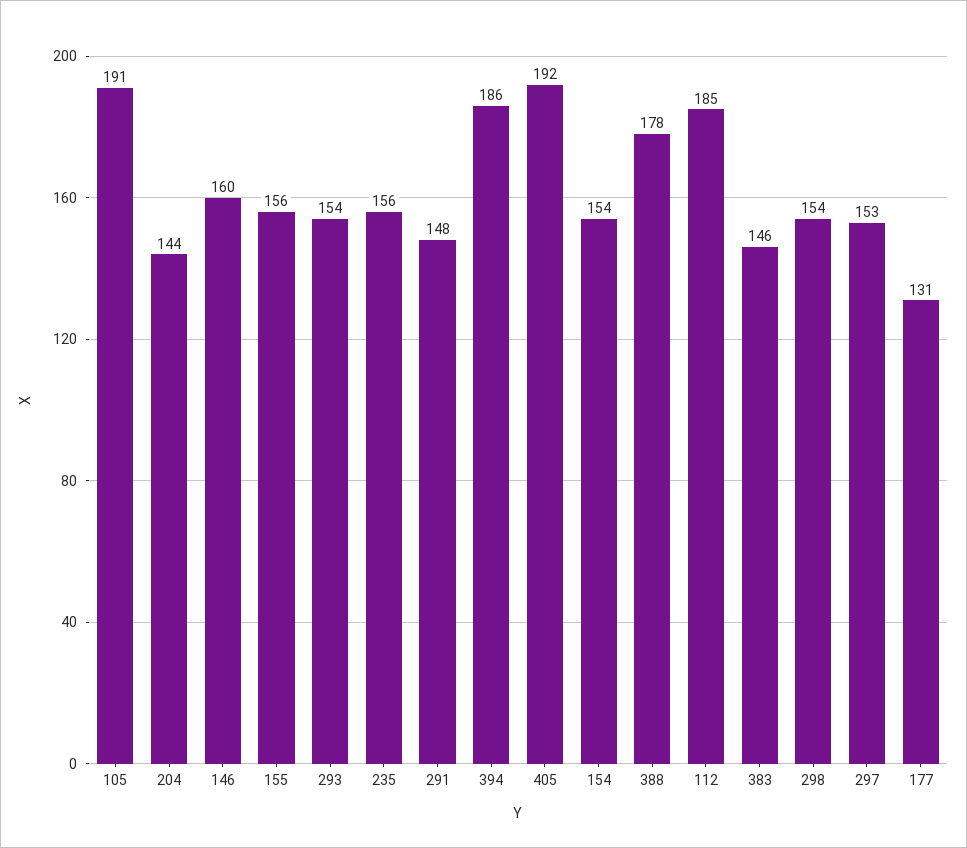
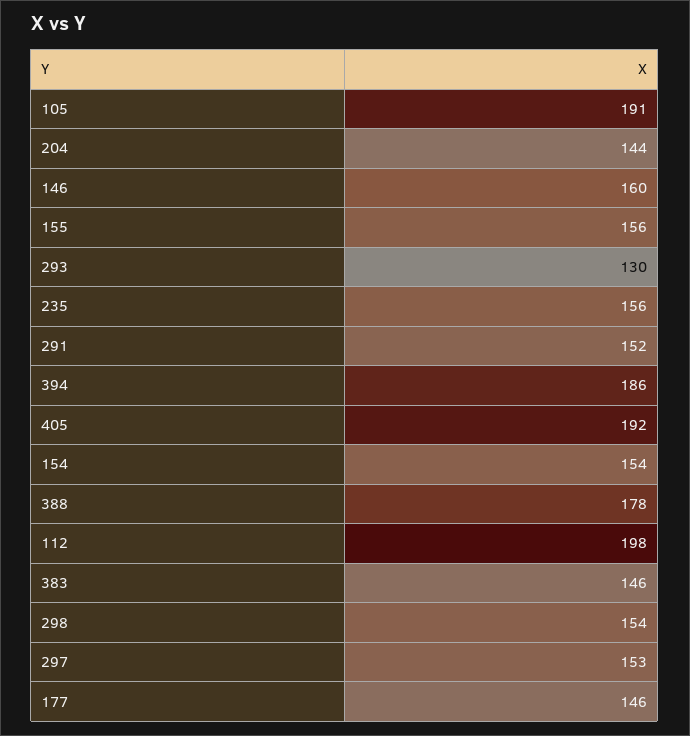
  {
    "105": 191,
    "204": 144,
    "146": 160,
    "155": 156,
-   "293": 154,
+   "293": 130,
    "235": 156,
-   "291": 148,
+   "291": 152,
    "394": 186,
    "405": 192,
    "154": 154,
    "388": 178,
-   "112": 185,
+   "112": 198,
    "383": 146,
    "298": 154,
    "297": 153,
-   "177": 131
+   "177": 146
  }

